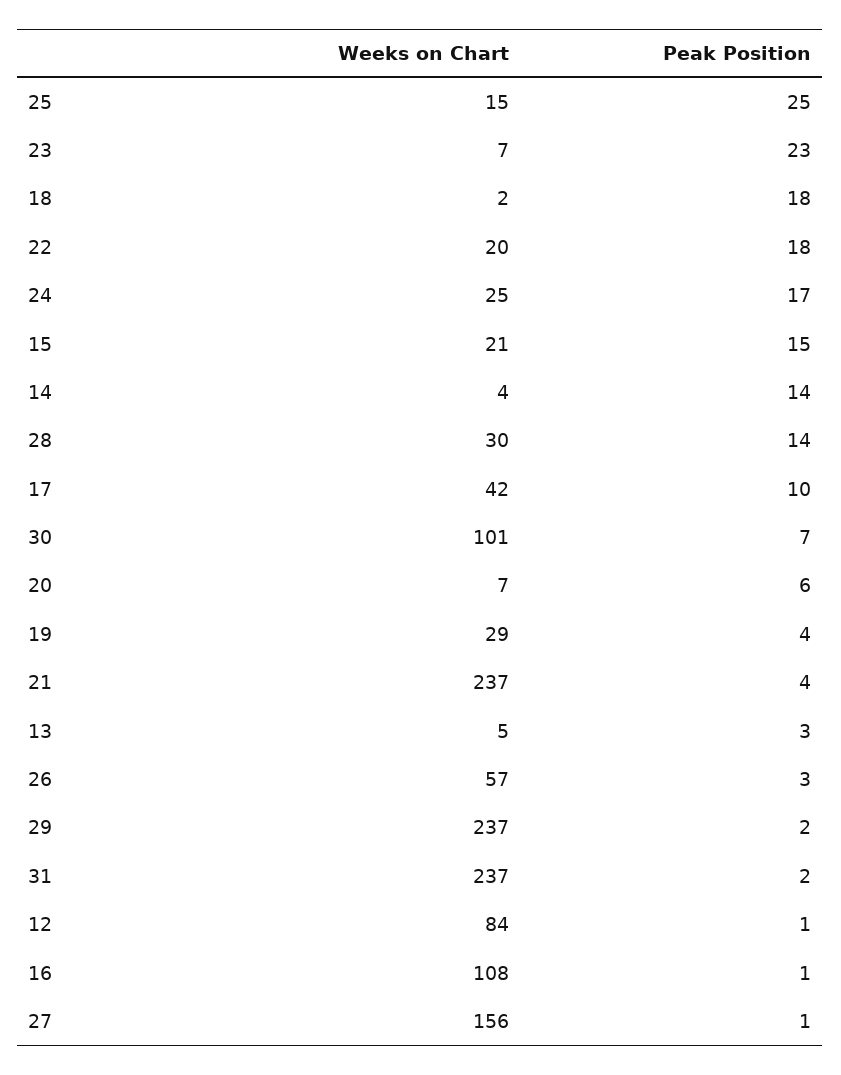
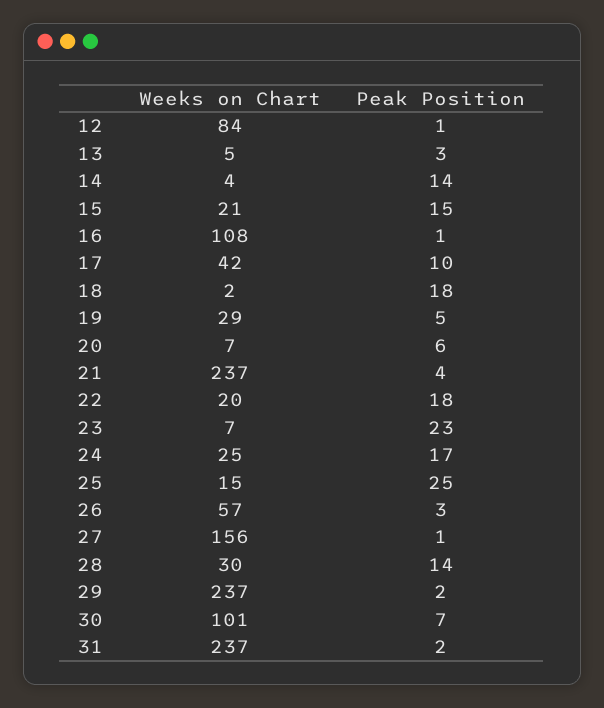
  {
    "Weeks on Chart": {
      "25": 15,
      "23": 7,
      "18": 2,
      "22": 20,
      "24": 25,
      "15": 21,
      "14": 4,
      "28": 30,
      "17": 42,
      "30": 101,
      "20": 7,
      "19": 29,
      "21": 237,
      "13": 5,
      "26": 57,
      "29": 237,
      "31": 237,
      "12": 84,
      "16": 108,
      "27": 156
    },
    "Peak Position": {
      "25": 25,
      "23": 23,
      "18": 18,
      "22": 18,
      "24": 17,
      "15": 15,
      "14": 14,
      "28": 14,
      "17": 10,
      "30": 7,
      "20": 6,
-     "19": 4,
+     "19": 5,
      "21": 4,
      "13": 3,
      "26": 3,
      "29": 2,
      "31": 2,
      "12": 1,
      "16": 1,
      "27": 1
    }
  }

